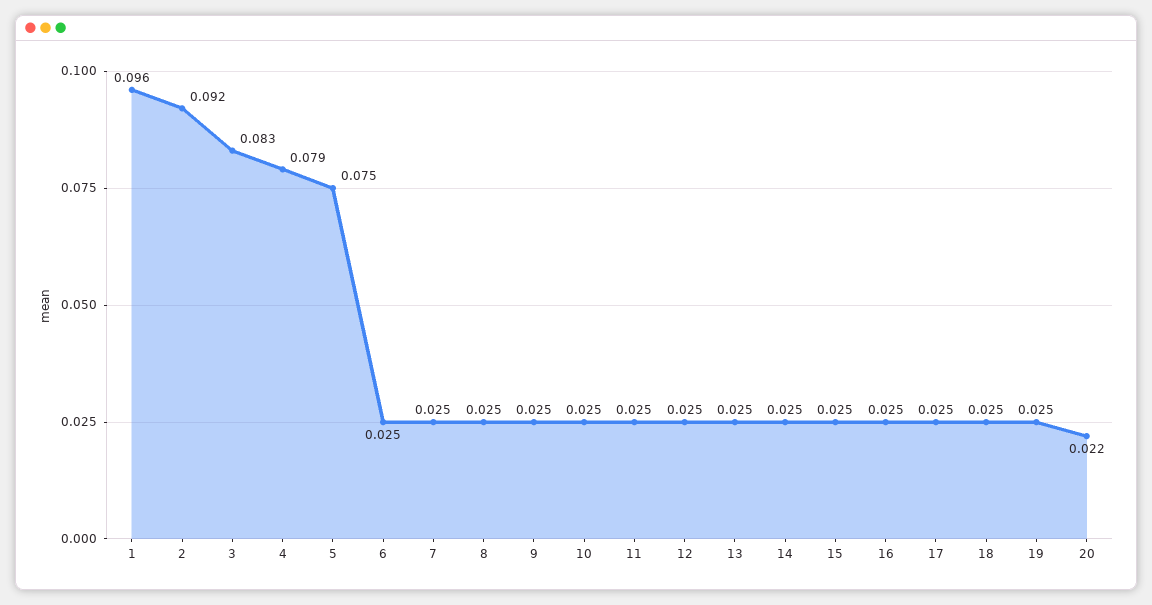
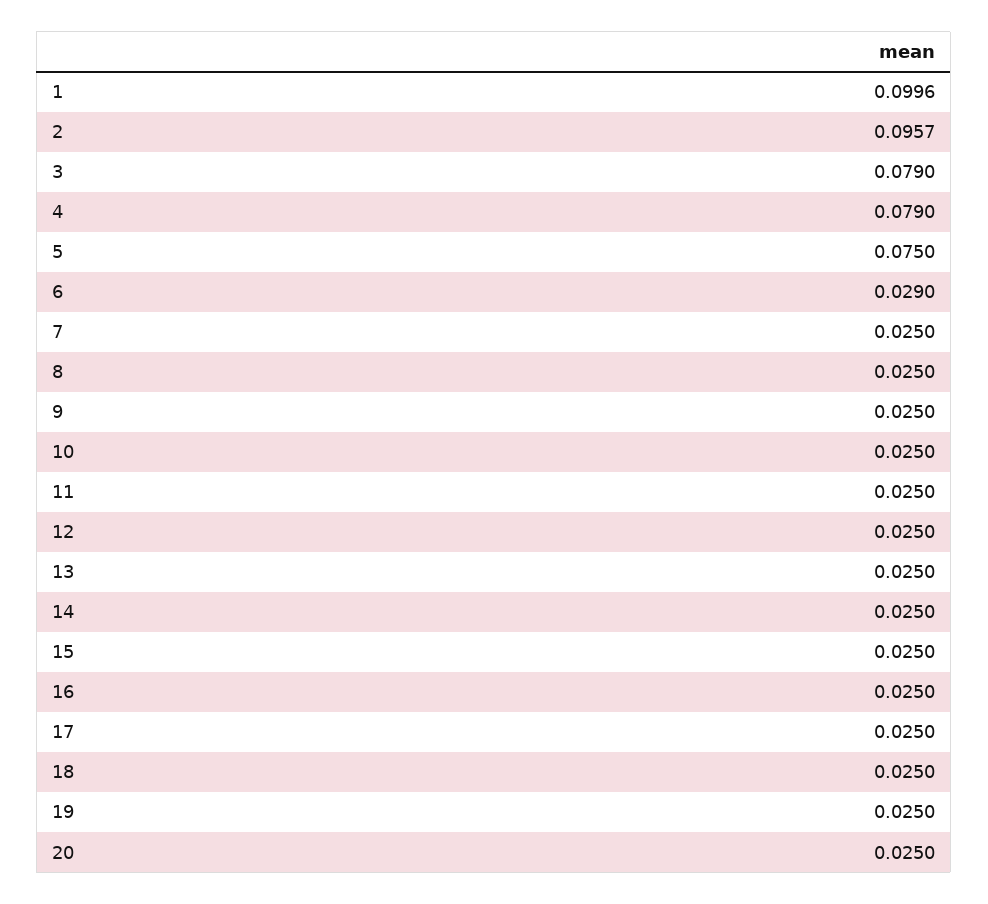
  {
-   "1": 0.096,
+   "1": 0.0996,
-   "2": 0.092,
+   "2": 0.0957,
-   "3": 0.083,
+   "3": 0.079,
    "4": 0.079,
    "5": 0.075,
-   "6": 0.025,
+   "6": 0.029,
    "7": 0.025,
    "8": 0.025,
    "9": 0.025,
    "10": 0.025,
    "11": 0.025,
    "12": 0.025,
    "13": 0.025,
    "14": 0.025,
    "15": 0.025,
    "16": 0.025,
    "17": 0.025,
    "18": 0.025,
    "19": 0.025,
-   "20": 0.022
+   "20": 0.025
  }

